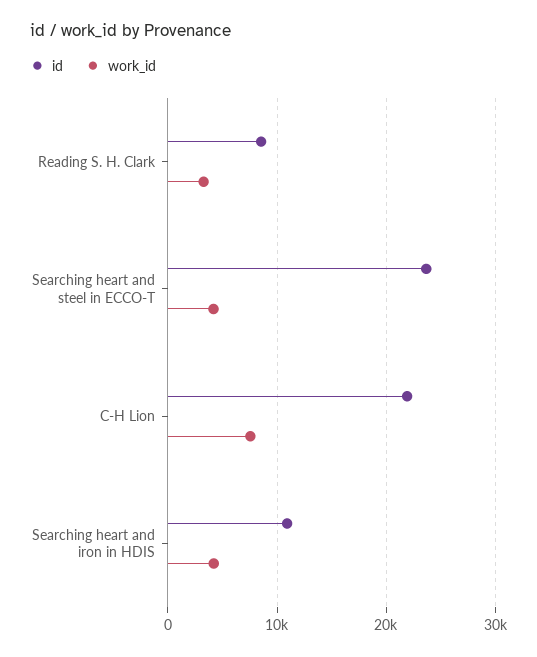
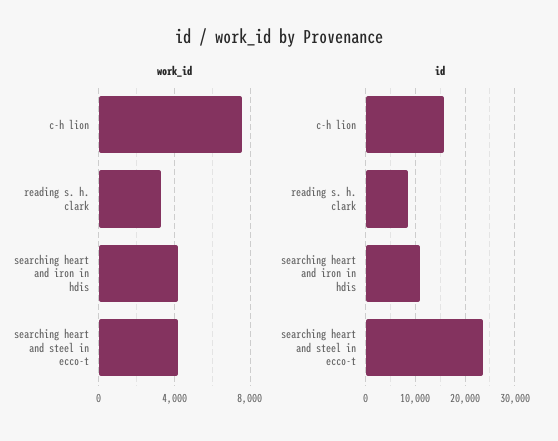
  {
    "id": {
      "Reading S. H. Clark": 9000,
      "Searching heart and steel in ECCO-T": 24000,
-     "C-H Lion": 22000,
+     "C-H Lion": 16000,
      "Searching heart and iron in HDIS": 11000
    },
    "work_id": {
      "Reading S. H. Clark": 3500,
      "Searching heart and steel in ECCO-T": 4000,
      "C-H Lion": 7500,
      "Searching heart and iron in HDIS": 4000
    }
  }

